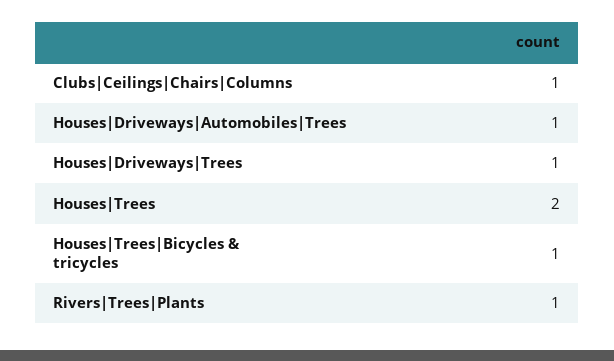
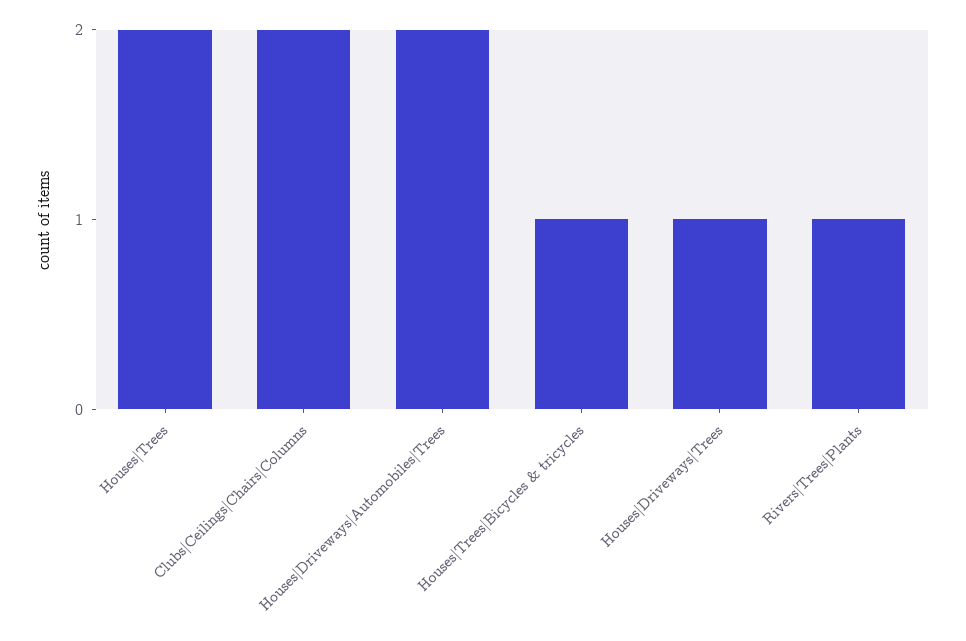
  {
-   "Clubs|Ceilings|Chairs|Columns": 1,
+   "Clubs|Ceilings|Chairs|Columns": 2,
-   "Houses|Driveways|Automobiles|Trees": 1,
+   "Houses|Driveways|Automobiles|Trees": 2,
    "Houses|Driveways|Trees": 1,
    "Houses|Trees": 2,
    "Houses|Trees|Bicycles & tricycles": 1,
    "Rivers|Trees|Plants": 1
  }

